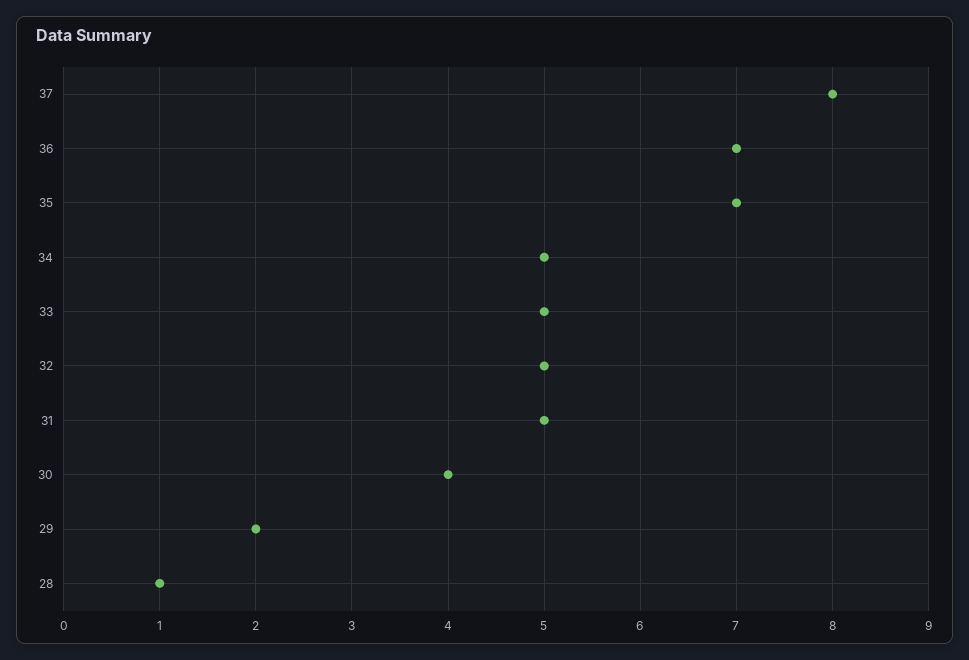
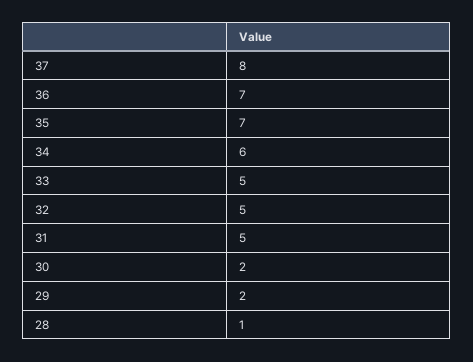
  {
    "37": 8,
    "36": 7,
    "35": 7,
-   "34": 5,
+   "34": 6,
    "33": 5,
    "32": 5,
    "31": 5,
-   "30": 4,
+   "30": 2,
    "29": 2,
    "28": 1
  }

